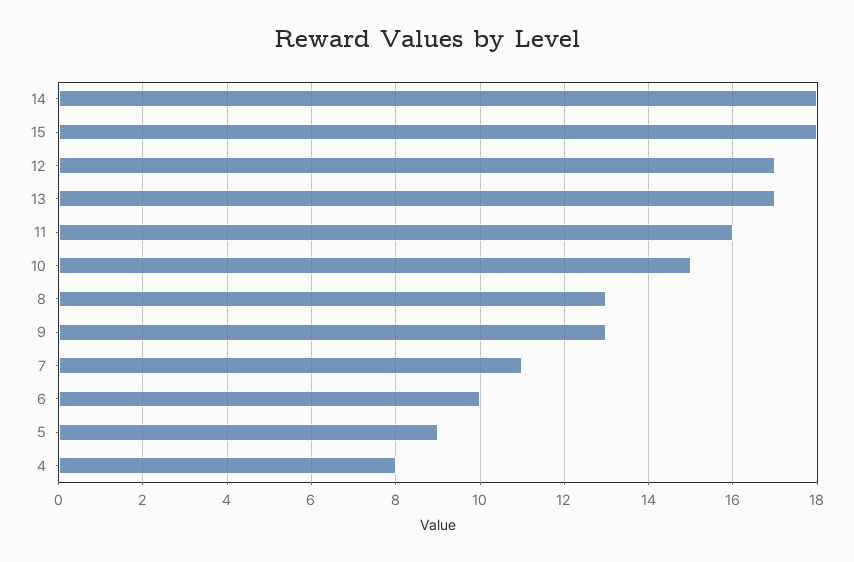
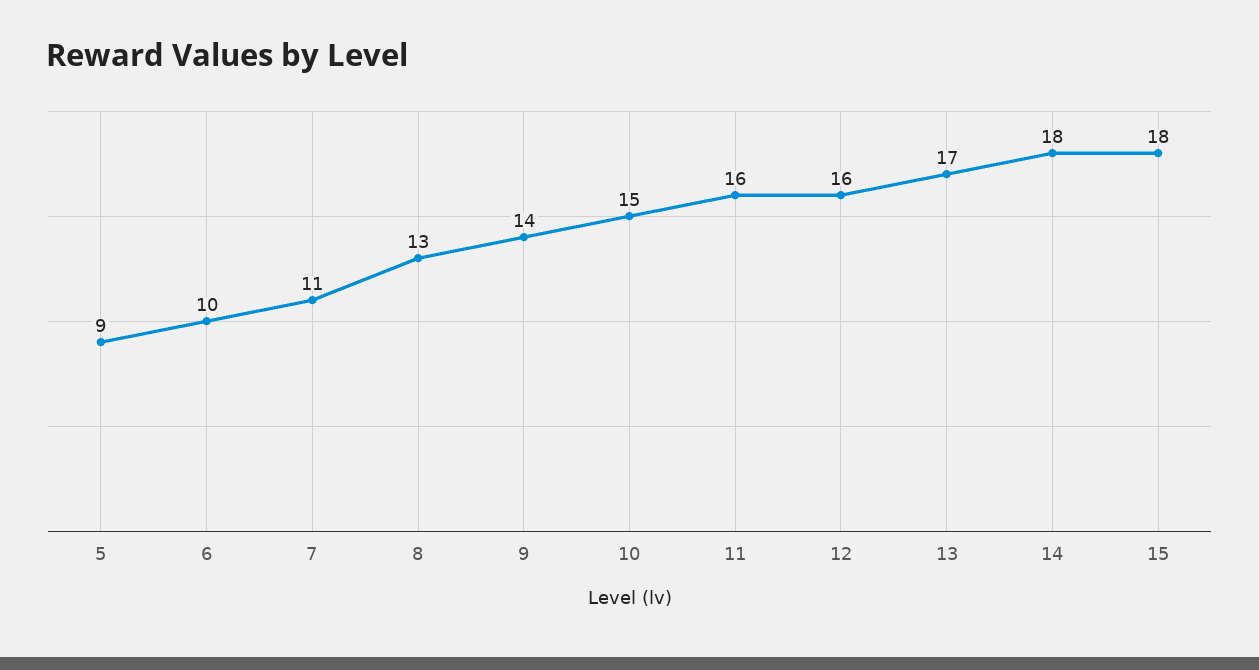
  {
    "14": 18,
    "15": 18,
-   "12": 17,
+   "12": 16,
    "13": 17,
    "11": 16,
    "10": 15,
    "8": 13,
-   "9": 13,
+   "9": 14,
    "7": 11,
    "6": 10,
-   "5": 9,
+   "5": 9
-   "4": 8
  }

